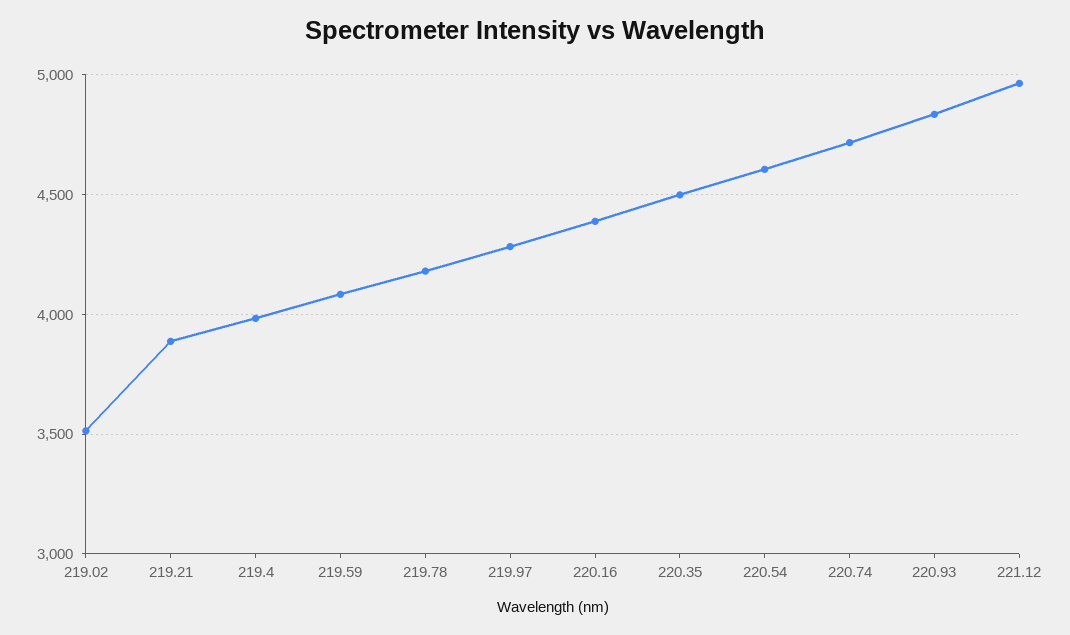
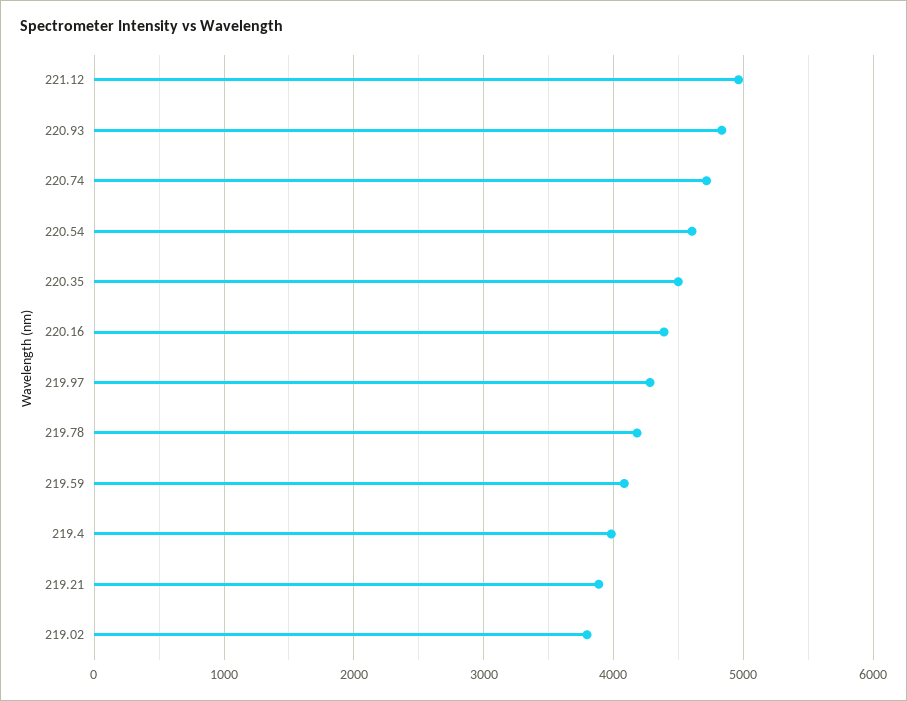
  {
-   "219.02": 3500,
+   "219.02": 3800,
    "219.21": 3900,
    "219.4": 4000,
    "219.59": 4100,
    "219.78": 4200,
    "219.97": 4300,
    "220.16": 4400,
    "220.35": 4500,
    "220.54": 4600,
    "220.74": 4700,
    "220.93": 4850,
    "221.12": 4950
  }

